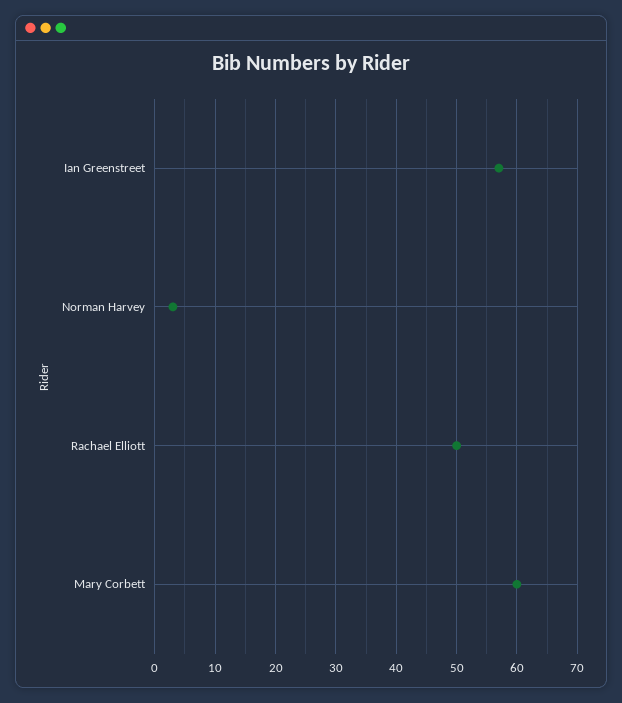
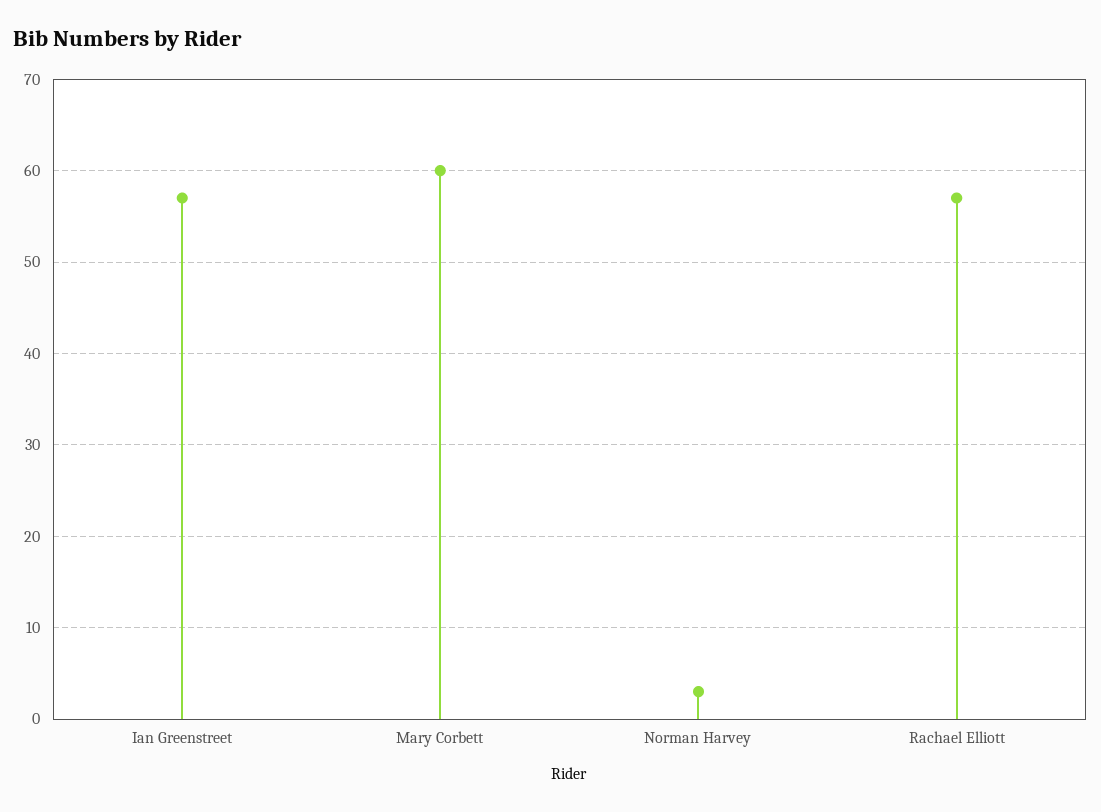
  {
    "Ian Greenstreet": 57,
    "Norman Harvey": 3,
-   "Rachael Elliott": 50,
+   "Rachael Elliott": 57,
    "Mary Corbett": 60
  }

